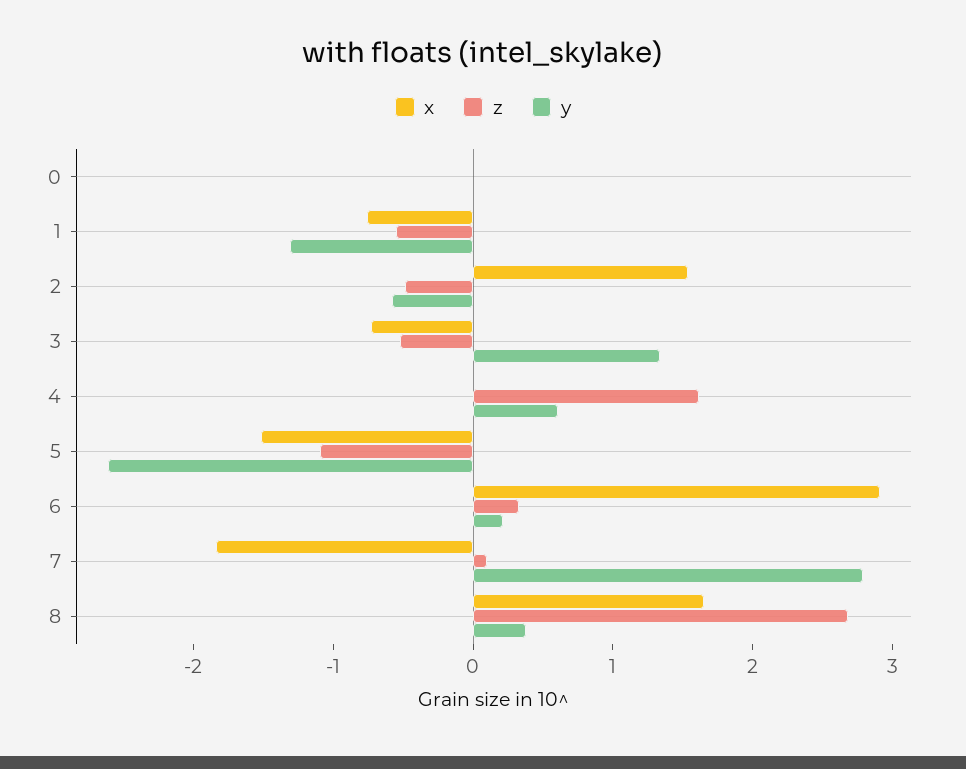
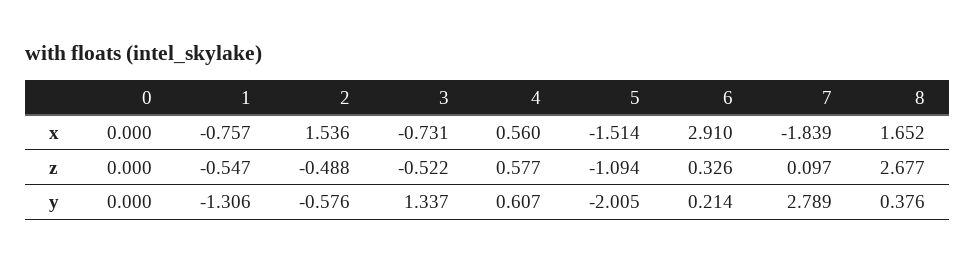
  {
    "x": {
      "0": 0,
      "1": -0.757,
      "2": 1.536,
      "3": -0.731,
-     "4": 0,
+     "4": 0.56,
      "5": -1.514,
      "6": 2.91,
      "7": -1.839,
      "8": 1.652
    },
    "z": {
      "0": 0,
      "1": -0.547,
      "2": -0.488,
      "3": -0.522,
-     "4": 1.6,
+     "4": 0.577,
      "5": -1.094,
      "6": 0.326,
      "7": 0.097,
      "8": 2.677
    },
    "y": {
      "0": 0,
      "1": -1.306,
      "2": -0.576,
      "3": 1.337,
      "4": 0.607,
-     "5": -2.6,
+     "5": -2.005,
      "6": 0.214,
      "7": 2.789,
      "8": 0.376
    }
  }

